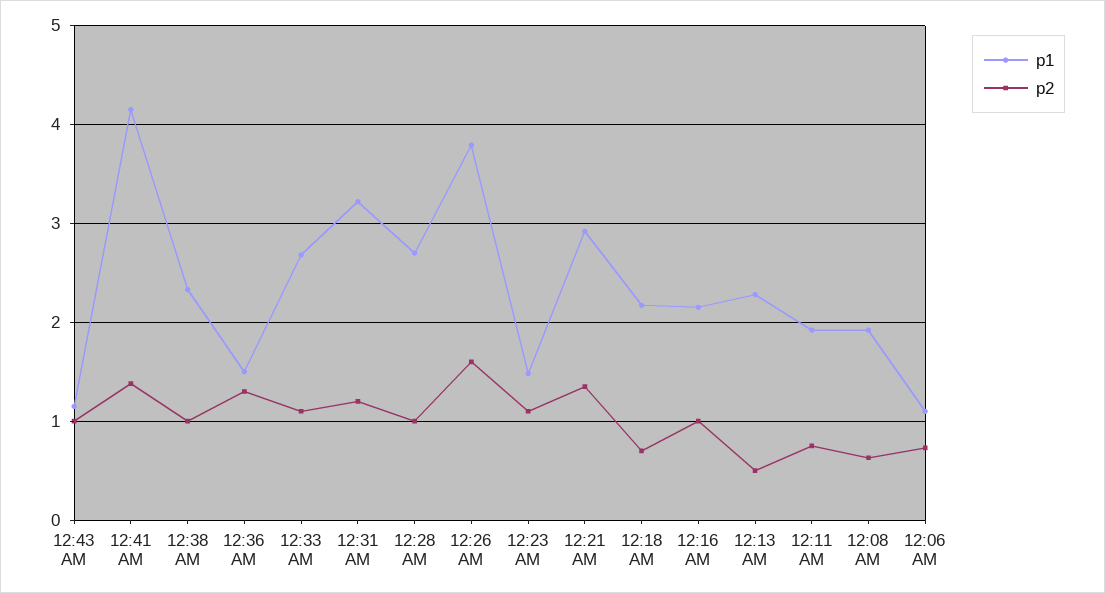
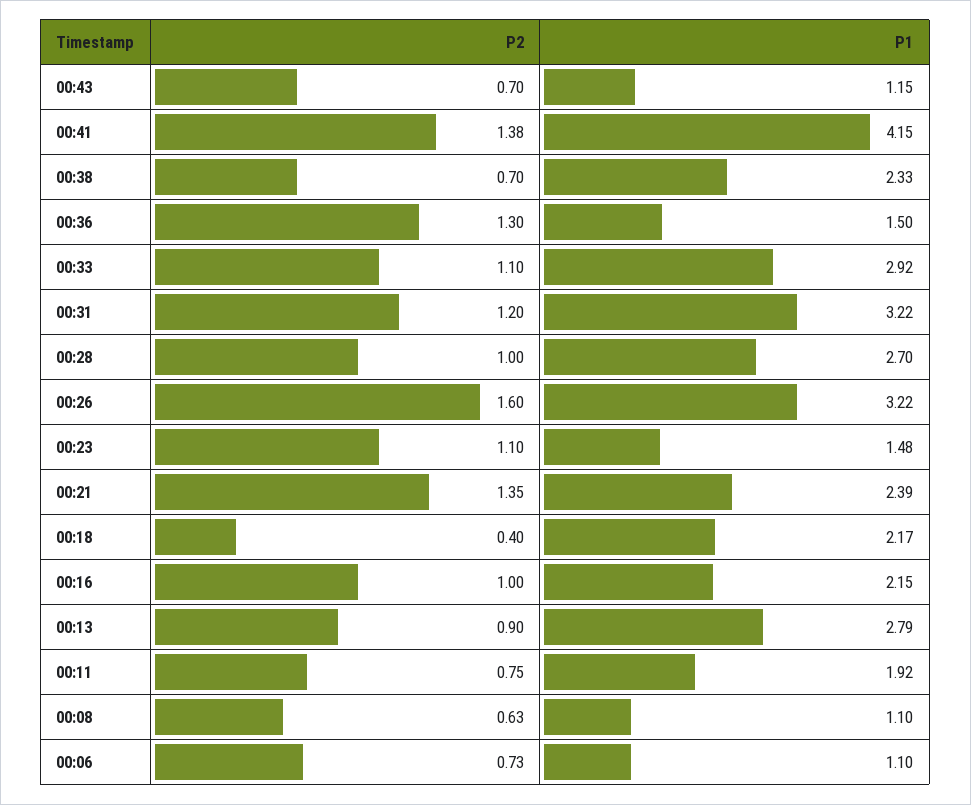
  {
    "p1": {
      "12:43 AM": 1.15,
      "12:41 AM": 4.15,
      "12:38 AM": 2.33,
      "12:36 AM": 1.5,
-     "12:33 AM": 2.7,
+     "12:33 AM": 2.92,
      "12:31 AM": 3.22,
      "12:28 AM": 2.7,
-     "12:26 AM": 3.8,
+     "12:26 AM": 3.22,
      "12:23 AM": 1.48,
-     "12:21 AM": 2.9,
+     "12:21 AM": 2.39,
      "12:18 AM": 2.17,
      "12:16 AM": 2.15,
-     "12:13 AM": 2.3,
+     "12:13 AM": 2.79,
      "12:11 AM": 1.92,
-     "12:08 AM": 1.9,
+     "12:08 AM": 1.1,
      "12:06 AM": 1.1
    },
    "p2": {
-     "12:43 AM": 1,
+     "12:43 AM": 0.7,
      "12:41 AM": 1.38,
-     "12:38 AM": 1,
+     "12:38 AM": 0.7,
      "12:36 AM": 1.3,
      "12:33 AM": 1.1,
      "12:31 AM": 1.2,
      "12:28 AM": 1,
      "12:26 AM": 1.6,
      "12:23 AM": 1.1,
      "12:21 AM": 1.35,
-     "12:18 AM": 0.7,
+     "12:18 AM": 0.4,
      "12:16 AM": 1,
-     "12:13 AM": 0.5,
+     "12:13 AM": 0.9,
      "12:11 AM": 0.75,
      "12:08 AM": 0.63,
      "12:06 AM": 0.73
    }
  }

